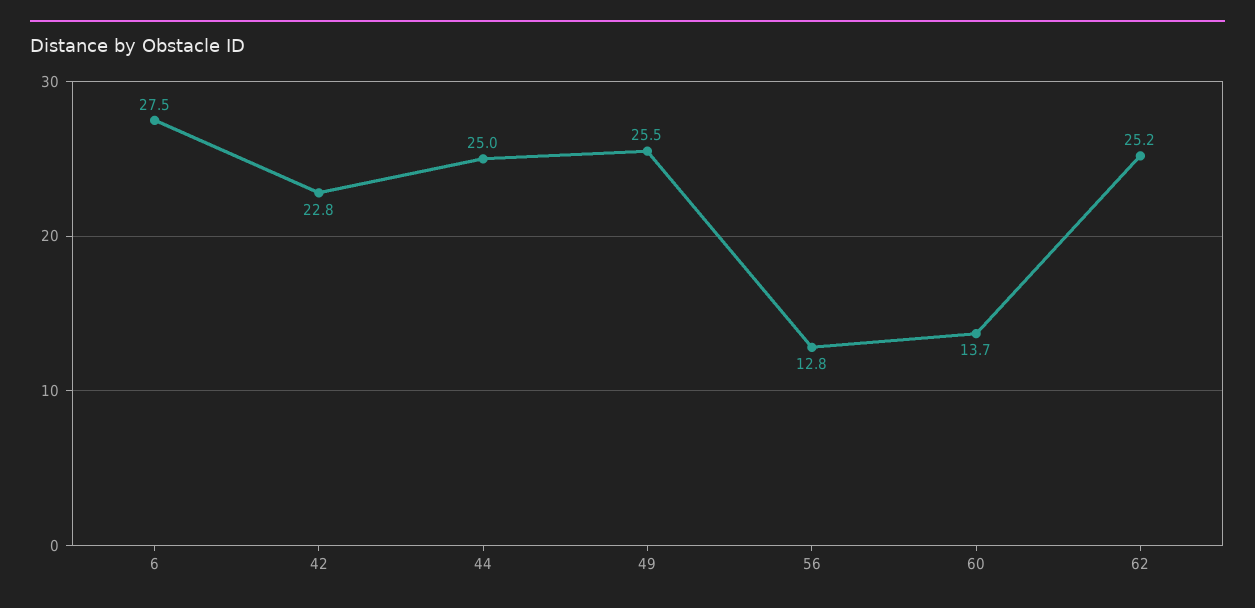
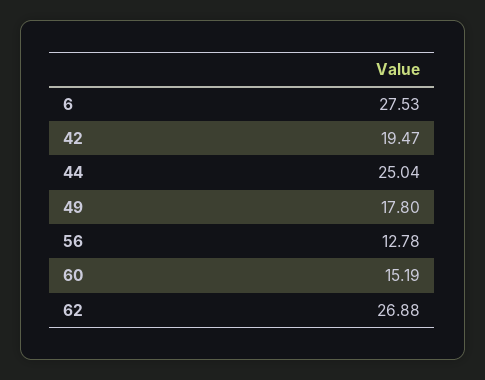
  {
    "6": 27.53,
-   "42": 22.8,
+   "42": 19.47,
    "44": 25.04,
-   "49": 25.5,
+   "49": 17.8,
    "56": 12.78,
-   "60": 13.7,
+   "60": 15.19,
-   "62": 25.2
+   "62": 26.88
  }

